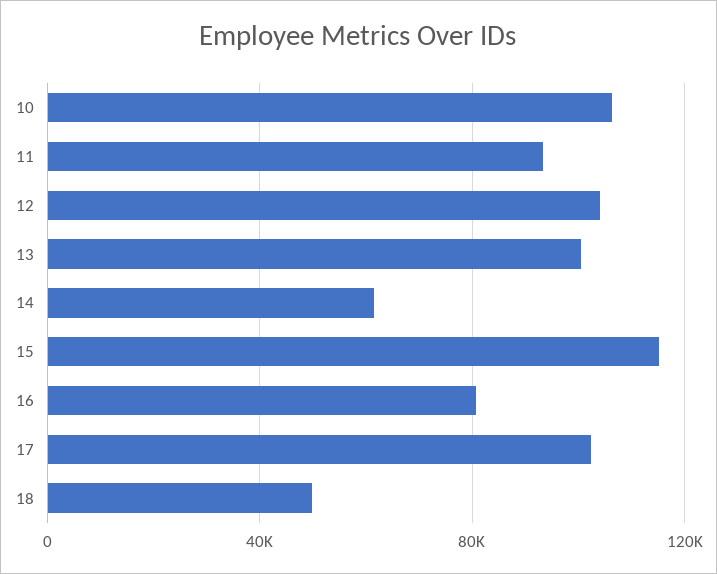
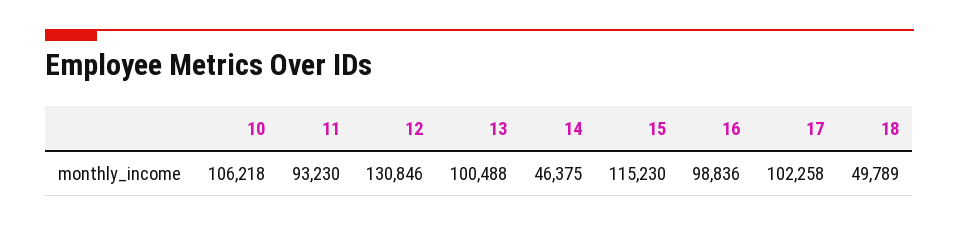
  {
    "10": 106218,
    "11": 93230,
-   "12": 105000,
+   "12": 130846,
    "13": 100488,
-   "14": 60000,
+   "14": 46375,
    "15": 115230,
-   "16": 80000,
+   "16": 98836,
    "17": 102258,
    "18": 49789
  }

